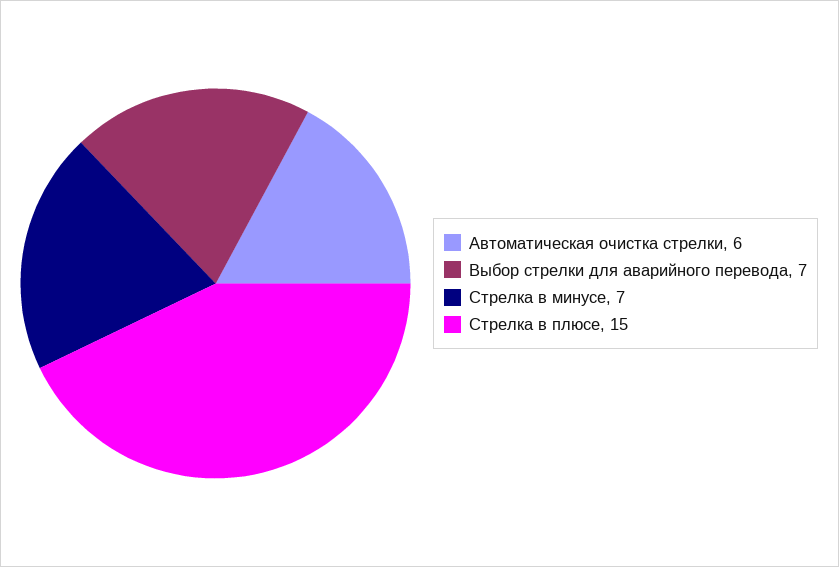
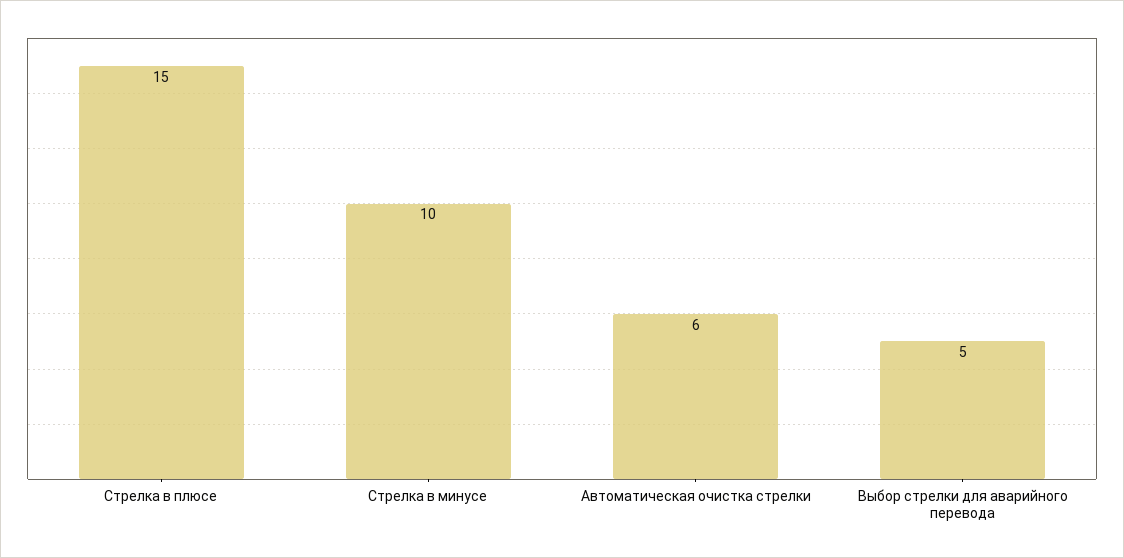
  {
    "Автоматическая очистка стрелки": 6,
-   "Выбор стрелки для аварийного перевода": 7,
+   "Выбор стрелки для аварийного перевода": 5,
-   "Стрелка в минусе": 7,
+   "Стрелка в минусе": 10,
    "Стрелка в плюсе": 15
  }

